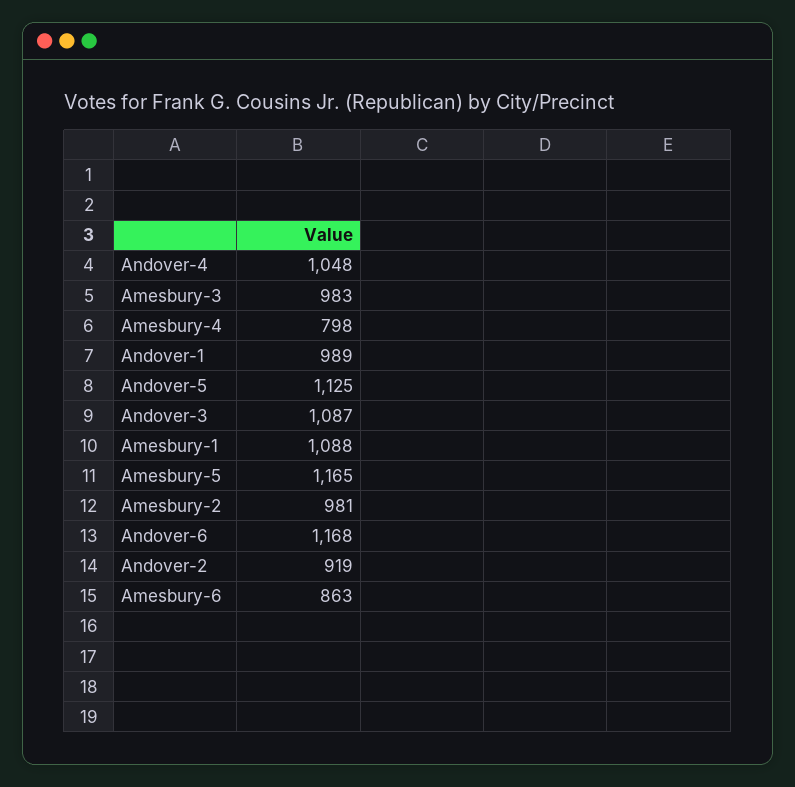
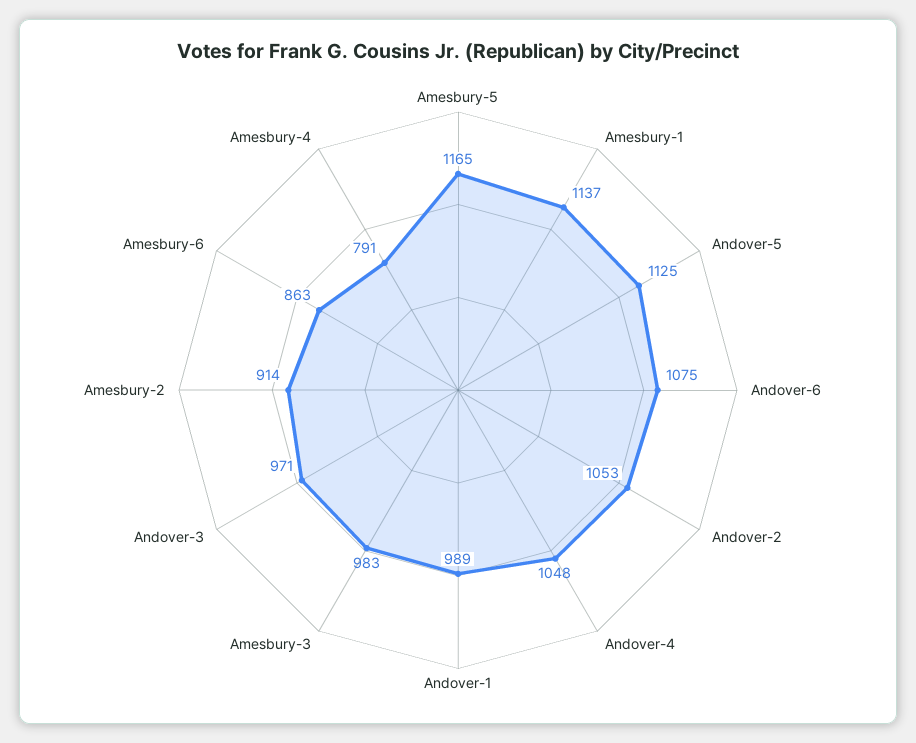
  {
    "Andover-4": 1048,
    "Amesbury-3": 983,
-   "Amesbury-4": 798,
+   "Amesbury-4": 791,
    "Andover-1": 989,
    "Andover-5": 1125,
-   "Andover-3": 1087,
+   "Andover-3": 971,
-   "Amesbury-1": 1088,
+   "Amesbury-1": 1137,
    "Amesbury-5": 1165,
-   "Amesbury-2": 981,
+   "Amesbury-2": 914,
-   "Andover-6": 1168,
+   "Andover-6": 1075,
-   "Andover-2": 919,
+   "Andover-2": 1053,
    "Amesbury-6": 863
  }

